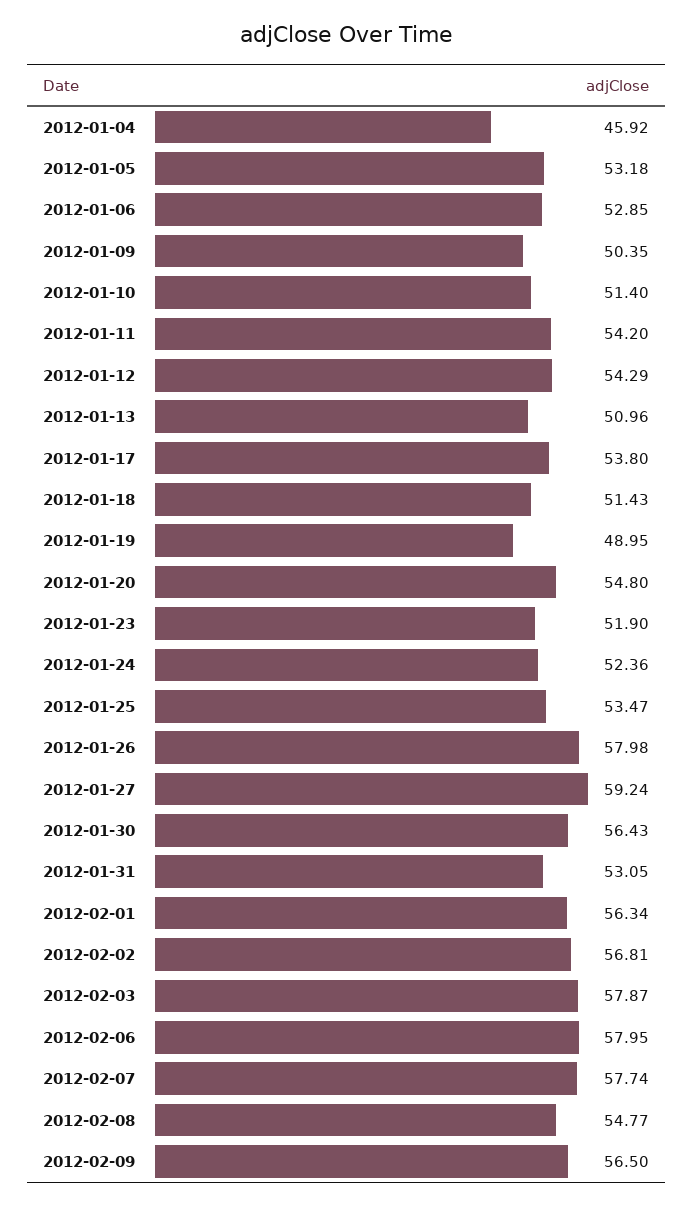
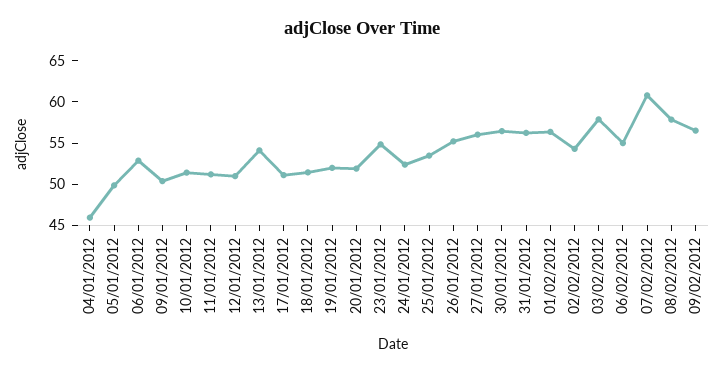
  {
    "2012-01-04": 45.92,
-   "2012-01-05": 53.18,
+   "2012-01-05": 50,
    "2012-01-06": 52.85,
    "2012-01-09": 50.35,
    "2012-01-10": 51.4,
-   "2012-01-11": 54.2,
+   "2012-01-11": 51,
-   "2012-01-12": 54.29,
+   "2012-01-12": 51,
-   "2012-01-13": 50.96,
+   "2012-01-13": 54,
-   "2012-01-17": 53.8,
+   "2012-01-17": 51,
    "2012-01-18": 51.43,
-   "2012-01-19": 48.95,
+   "2012-01-19": 52,
-   "2012-01-20": 54.8,
+   "2012-01-20": 52,
-   "2012-01-23": 51.9,
+   "2012-01-23": 55,
    "2012-01-24": 52.36,
    "2012-01-25": 53.47,
-   "2012-01-26": 57.98,
+   "2012-01-26": 55,
-   "2012-01-27": 59.24,
+   "2012-01-27": 56,
    "2012-01-30": 56.43,
-   "2012-01-31": 53.05,
+   "2012-01-31": 56,
    "2012-02-01": 56.34,
-   "2012-02-02": 56.81,
+   "2012-02-02": 54,
    "2012-02-03": 57.87,
-   "2012-02-06": 57.95,
+   "2012-02-06": 55,
-   "2012-02-07": 57.74,
+   "2012-02-07": 61,
-   "2012-02-08": 54.77,
+   "2012-02-08": 58,
    "2012-02-09": 56.5
  }

